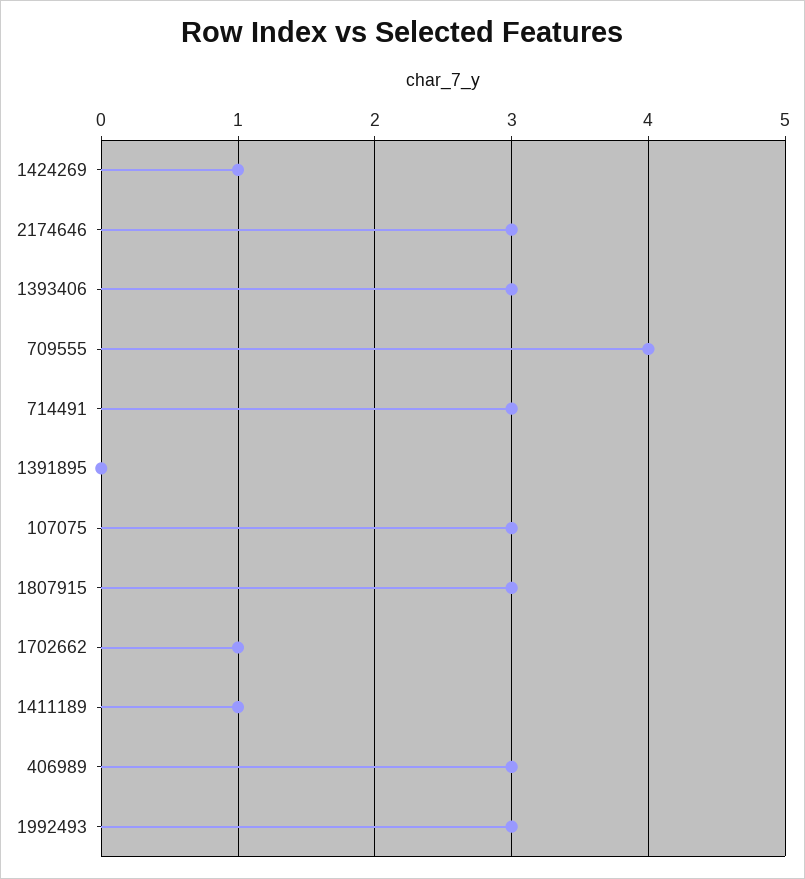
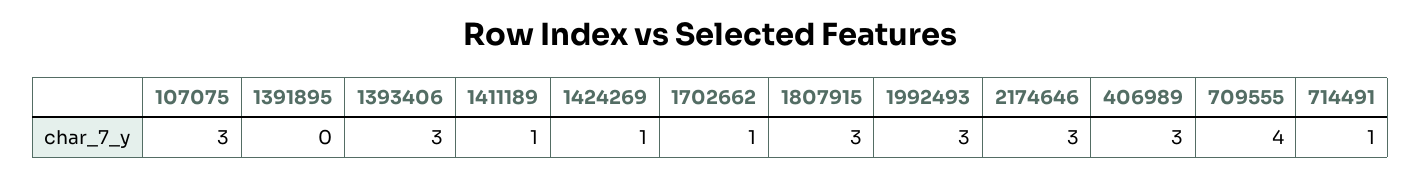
  {
    "1424269": 1,
    "2174646": 3,
    "1393406": 3,
    "709555": 4,
-   "714491": 3,
+   "714491": 1,
    "1391895": 0,
    "107075": 3,
    "1807915": 3,
    "1702662": 1,
    "1411189": 1,
    "406989": 3,
    "1992493": 3
  }

